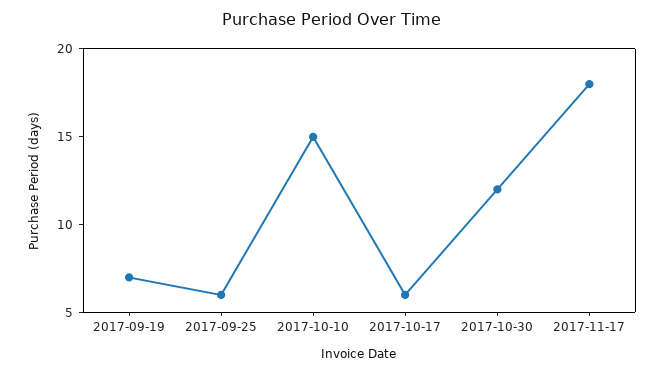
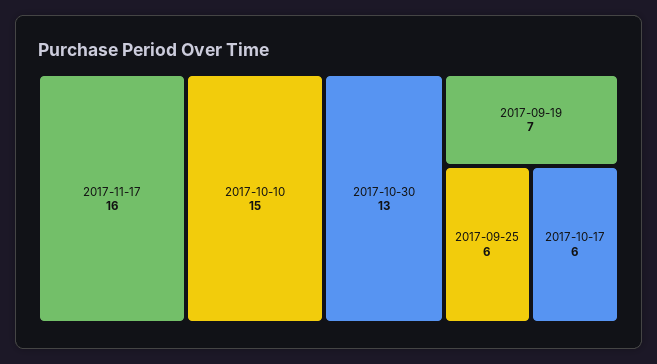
  {
    "2017-09-19": 7,
    "2017-09-25": 6,
    "2017-10-10": 15,
    "2017-10-17": 6,
-   "2017-10-30": 12,
+   "2017-10-30": 13,
-   "2017-11-17": 18
+   "2017-11-17": 16
  }

